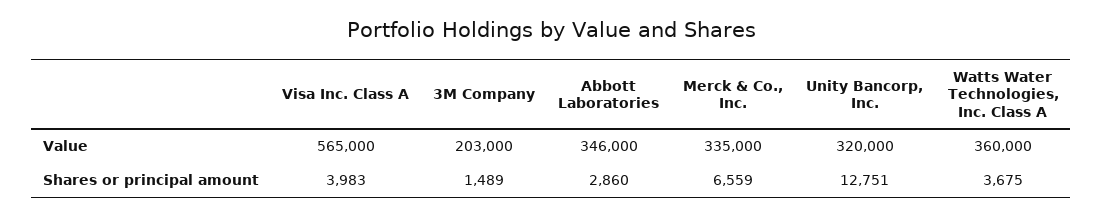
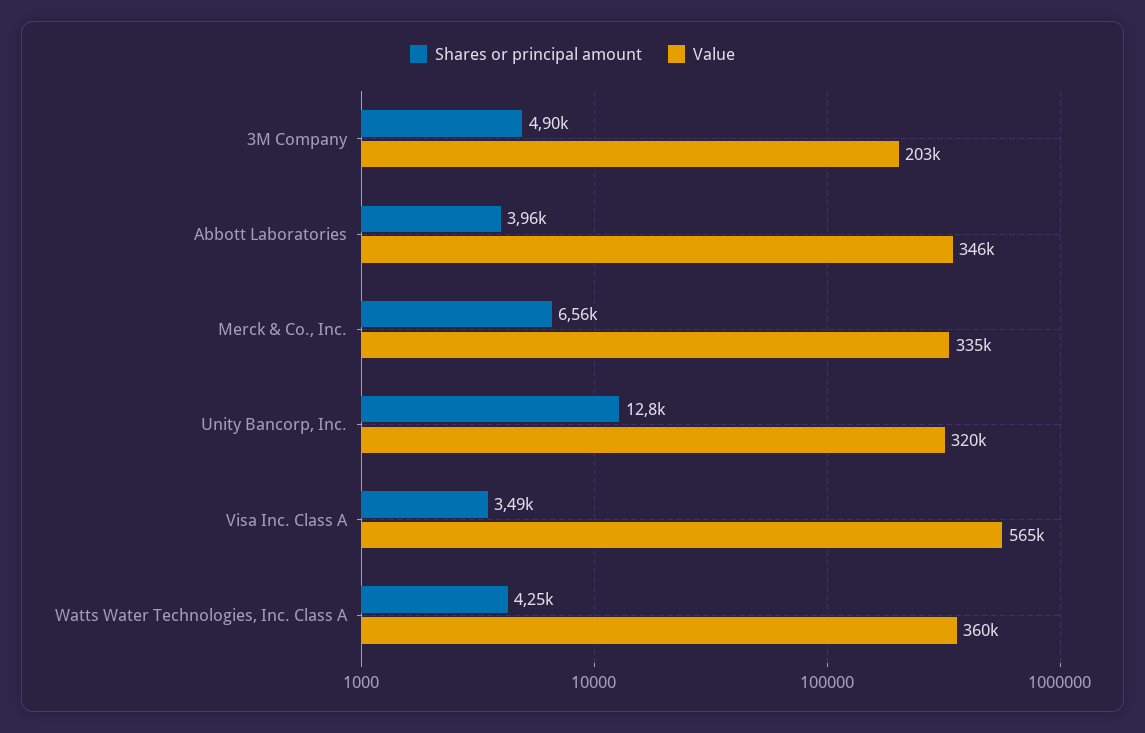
  {
    "Value": {
      "Visa Inc. Class A": 565000,
      "3M Company": 203000,
      "Abbott Laboratories": 346000,
      "Merck & Co., Inc.": 335000,
      "Unity Bancorp, Inc.": 320000,
      "Watts Water Technologies, Inc. Class A": 360000
    },
    "Shares or principal amount": {
-     "Visa Inc. Class A": 3983,
+     "Visa Inc. Class A": 3490,
-     "3M Company": 1489,
+     "3M Company": 4900,
-     "Abbott Laboratories": 2860,
+     "Abbott Laboratories": 3960,
      "Merck & Co., Inc.": 6559,
      "Unity Bancorp, Inc.": 12751,
-     "Watts Water Technologies, Inc. Class A": 3675
+     "Watts Water Technologies, Inc. Class A": 4250
    }
  }

